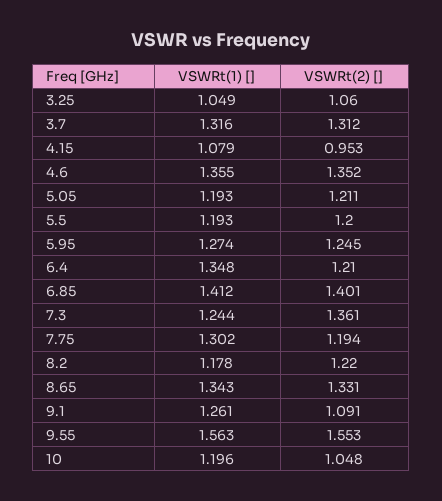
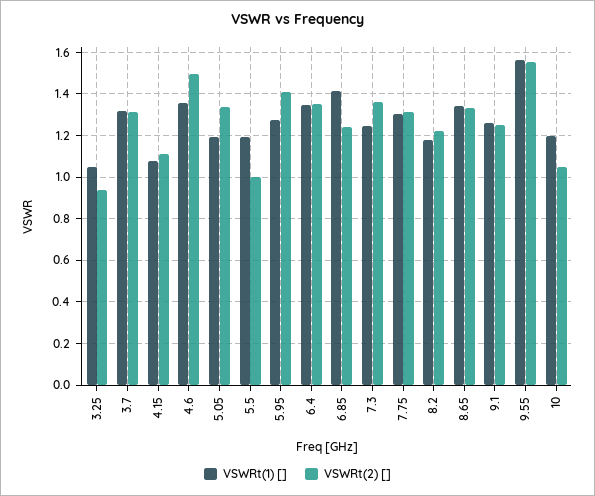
  {
    "VSWRt(1) []": {
      "3.25": 1.049,
      "3.7": 1.316,
      "4.15": 1.079,
      "4.6": 1.355,
      "5.05": 1.193,
      "5.5": 1.193,
      "5.95": 1.274,
      "6.4": 1.348,
      "6.85": 1.412,
      "7.3": 1.244,
      "7.75": 1.302,
      "8.2": 1.178,
      "8.65": 1.343,
      "9.1": 1.261,
      "9.55": 1.563,
      "10": 1.196
    },
    "VSWRt(2) []": {
-     "3.25": 1.06,
+     "3.25": 0.95,
      "3.7": 1.312,
-     "4.15": 0.953,
+     "4.15": 1.1,
-     "4.6": 1.352,
+     "4.6": 1.5,
-     "5.05": 1.211,
+     "5.05": 1.35,
-     "5.5": 1.2,
+     "5.5": 1,
-     "5.95": 1.245,
+     "5.95": 1.4,
-     "6.4": 1.21,
+     "6.4": 1.35,
-     "6.85": 1.401,
+     "6.85": 1.25,
      "7.3": 1.361,
-     "7.75": 1.194,
+     "7.75": 1.3,
      "8.2": 1.22,
      "8.65": 1.331,
-     "9.1": 1.091,
+     "9.1": 1.25,
      "9.55": 1.553,
      "10": 1.048
    }
  }

